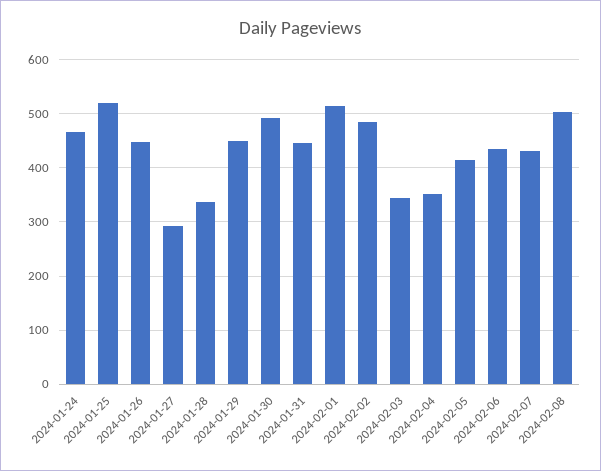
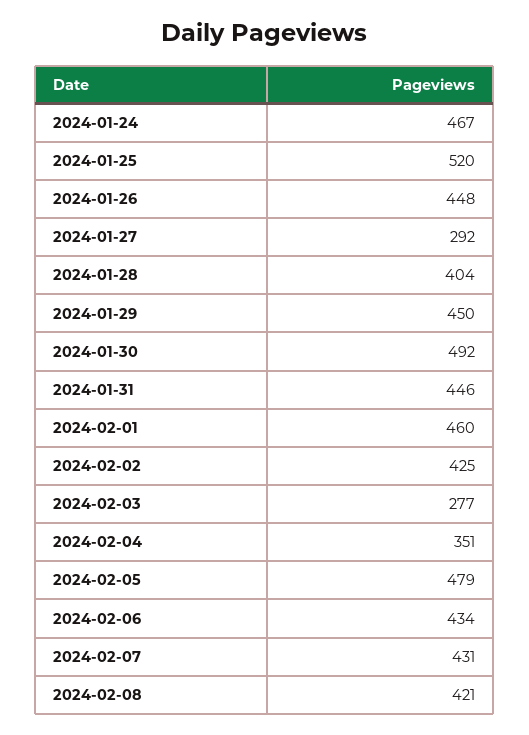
  {
    "2024-01-24": 467,
    "2024-01-25": 520,
    "2024-01-26": 448,
    "2024-01-27": 292,
-   "2024-01-28": 340,
+   "2024-01-28": 404,
    "2024-01-29": 450,
    "2024-01-30": 492,
    "2024-01-31": 446,
-   "2024-02-01": 520,
+   "2024-02-01": 460,
-   "2024-02-02": 480,
+   "2024-02-02": 425,
-   "2024-02-03": 340,
+   "2024-02-03": 277,
    "2024-02-04": 351,
-   "2024-02-05": 420,
+   "2024-02-05": 479,
    "2024-02-06": 434,
    "2024-02-07": 431,
-   "2024-02-08": 500
+   "2024-02-08": 421
  }

